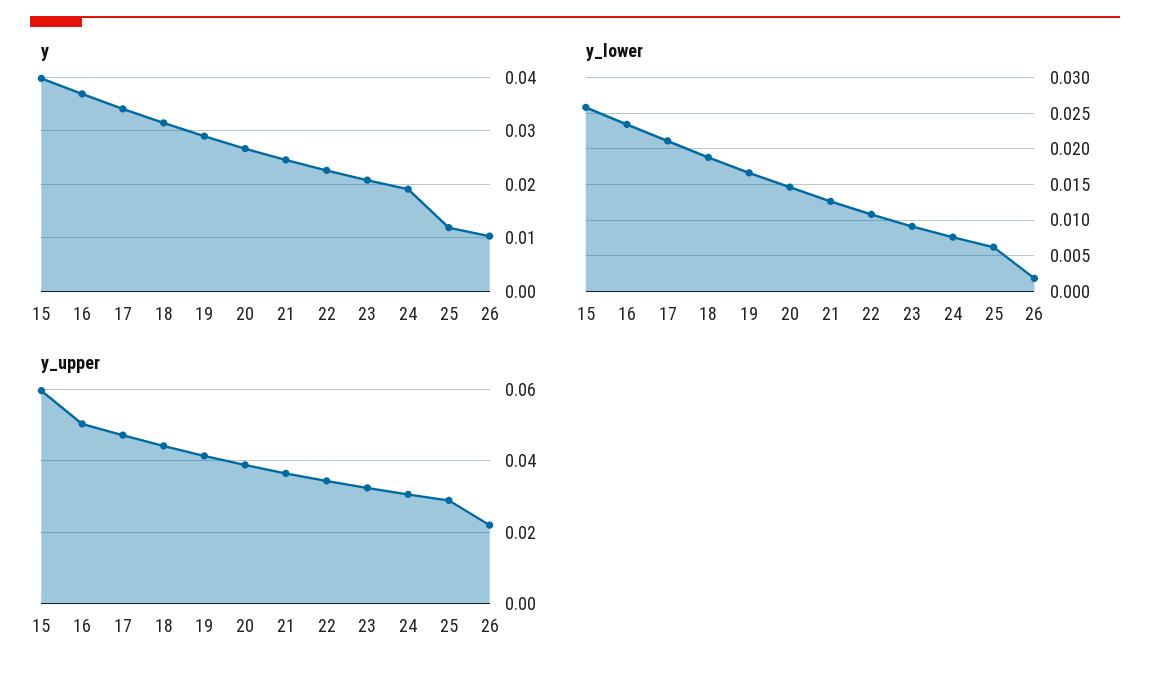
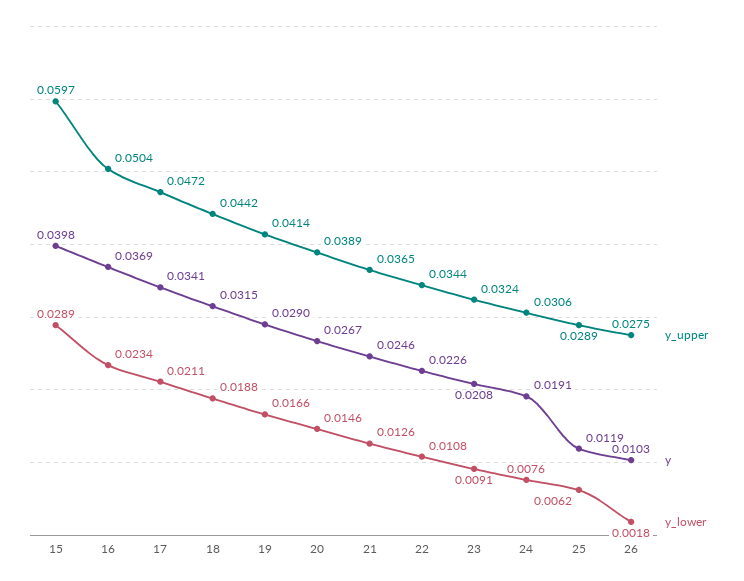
  {
    "y": {
      "15": 0.0398,
      "16": 0.0369,
      "17": 0.0341,
      "18": 0.0315,
      "19": 0.029,
      "20": 0.0267,
      "21": 0.0246,
      "22": 0.0226,
      "23": 0.0208,
      "24": 0.0191,
      "25": 0.0119,
      "26": 0.0103
    },
    "y_lower": {
-     "15": 0.026,
+     "15": 0.0289,
      "16": 0.0234,
      "17": 0.0211,
      "18": 0.0188,
      "19": 0.0166,
      "20": 0.0146,
      "21": 0.0126,
      "22": 0.0108,
      "23": 0.0091,
      "24": 0.0076,
      "25": 0.0062,
      "26": 0.0018
    },
    "y_upper": {
      "15": 0.0597,
      "16": 0.0504,
      "17": 0.0472,
      "18": 0.0442,
      "19": 0.0414,
      "20": 0.0389,
      "21": 0.0365,
      "22": 0.0344,
      "23": 0.0324,
      "24": 0.0306,
      "25": 0.0289,
-     "26": 0.022
+     "26": 0.0275
    }
  }

